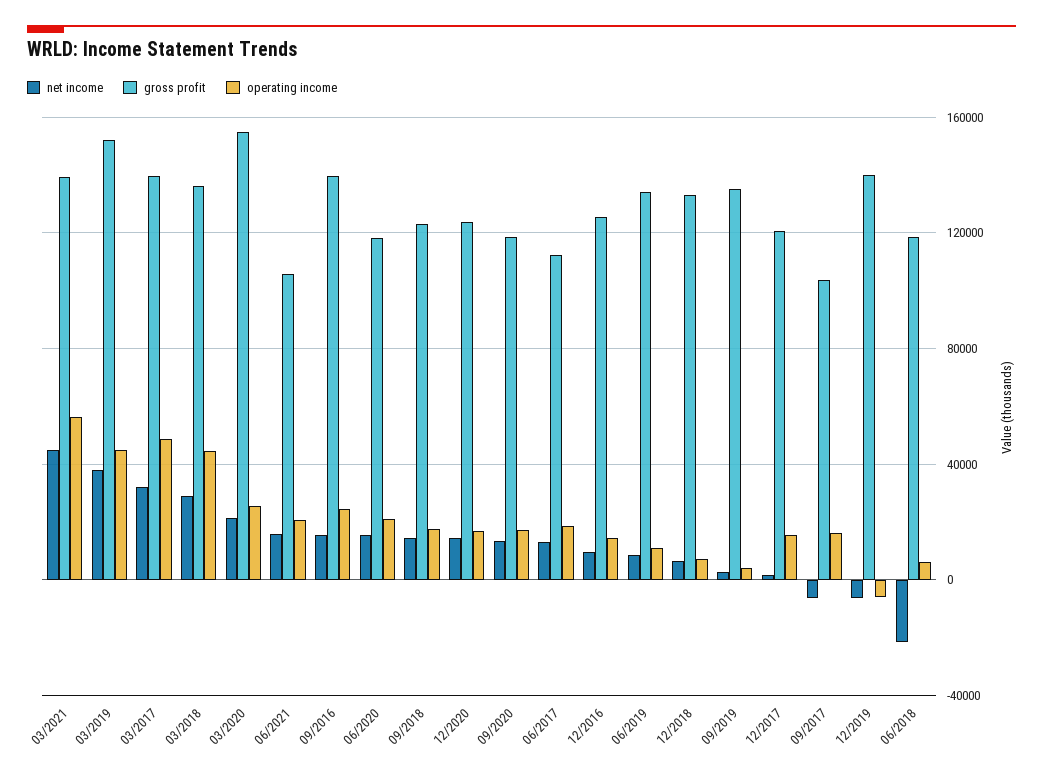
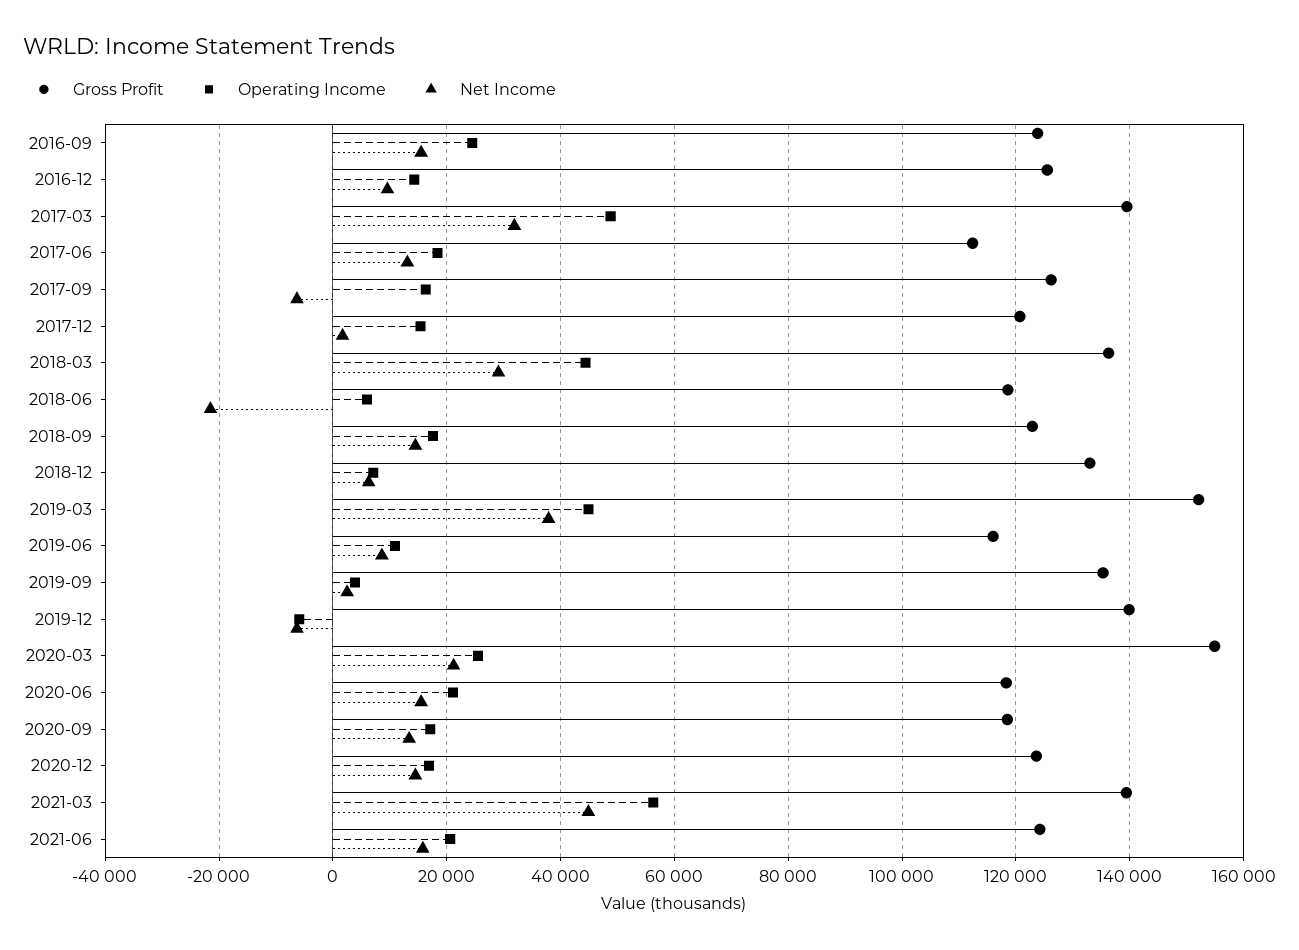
  {
    "net income": {
      "03/2021": 44000,
      "03/2019": 38000,
      "03/2017": 32000,
      "03/2018": 30000,
      "03/2020": 22000,
      "06/2021": 16000,
      "09/2016": 16000,
      "06/2020": 16000,
      "09/2018": 14000,
      "12/2020": 14000,
      "09/2020": 14000,
      "06/2017": 14000,
      "12/2016": 10000,
      "06/2019": 8000,
      "12/2018": 6000,
      "09/2019": 2000,
      "12/2017": 2000,
      "09/2017": -6000,
      "12/2019": -6000,
      "06/2018": -22000
    },
    "gross profit": {
      "03/2021": 140000,
      "03/2019": 152000,
      "03/2017": 140000,
      "03/2018": 136000,
      "03/2020": 154000,
-     "06/2021": 105000,
+     "06/2021": 124000,
-     "09/2016": 140000,
+     "09/2016": 124000,
      "06/2020": 118000,
      "09/2018": 122000,
      "12/2020": 124000,
      "09/2020": 118000,
      "06/2017": 112000,
      "12/2016": 126000,
-     "06/2019": 135000,
+     "06/2019": 116000,
      "12/2018": 134000,
      "09/2019": 136000,
      "12/2017": 120000,
-     "09/2017": 105000,
+     "09/2017": 126000,
      "12/2019": 140000,
      "06/2018": 118000
    },
    "operating income": {
      "03/2021": 56000,
      "03/2019": 44000,
      "03/2017": 48000,
      "03/2018": 44000,
      "03/2020": 26000,
      "06/2021": 20000,
      "09/2016": 24000,
      "06/2020": 22000,
      "09/2018": 18000,
      "12/2020": 16000,
      "09/2020": 18000,
      "06/2017": 18000,
      "12/2016": 14000,
      "06/2019": 10000,
      "12/2018": 8000,
      "09/2019": 4000,
      "12/2017": 16000,
      "09/2017": 16000,
      "12/2019": -6000,
      "06/2018": 6000
    }
  }

